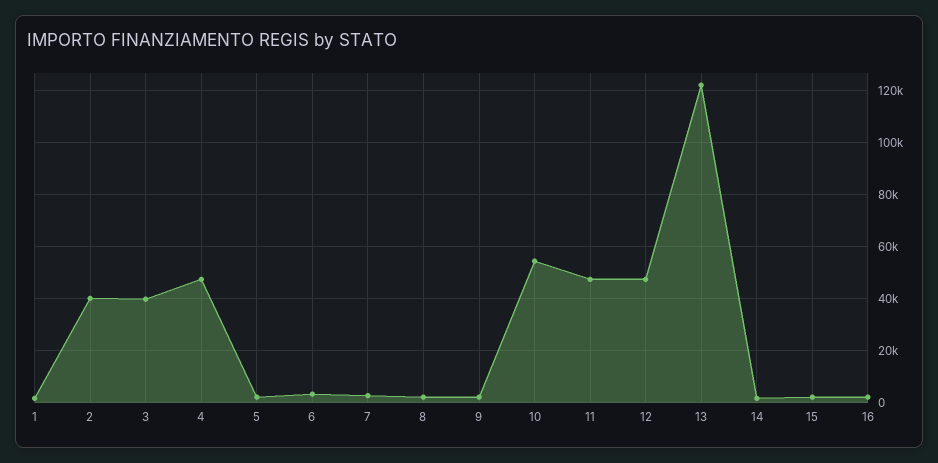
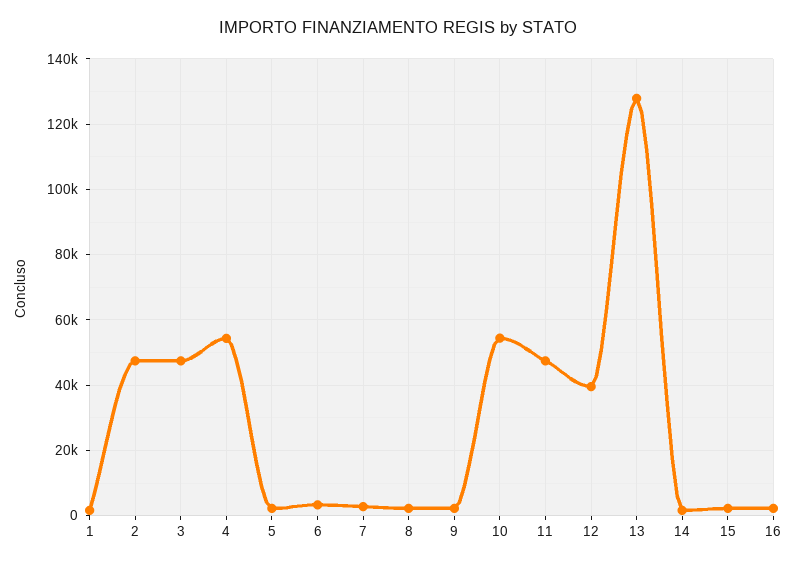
  {
    "1": 2000,
-   "2": 40000,
+   "2": 48000,
-   "3": 40000,
+   "3": 48000,
-   "4": 47500,
+   "4": 54000,
    "5": 2000,
    "6": 4000,
    "7": 2000,
    "8": 2000,
    "9": 2000,
    "10": 54000,
    "11": 48000,
-   "12": 47500,
+   "12": 40000,
-   "13": 122500,
+   "13": 128000,
    "14": 2000,
    "15": 2000,
    "16": 2000
  }

